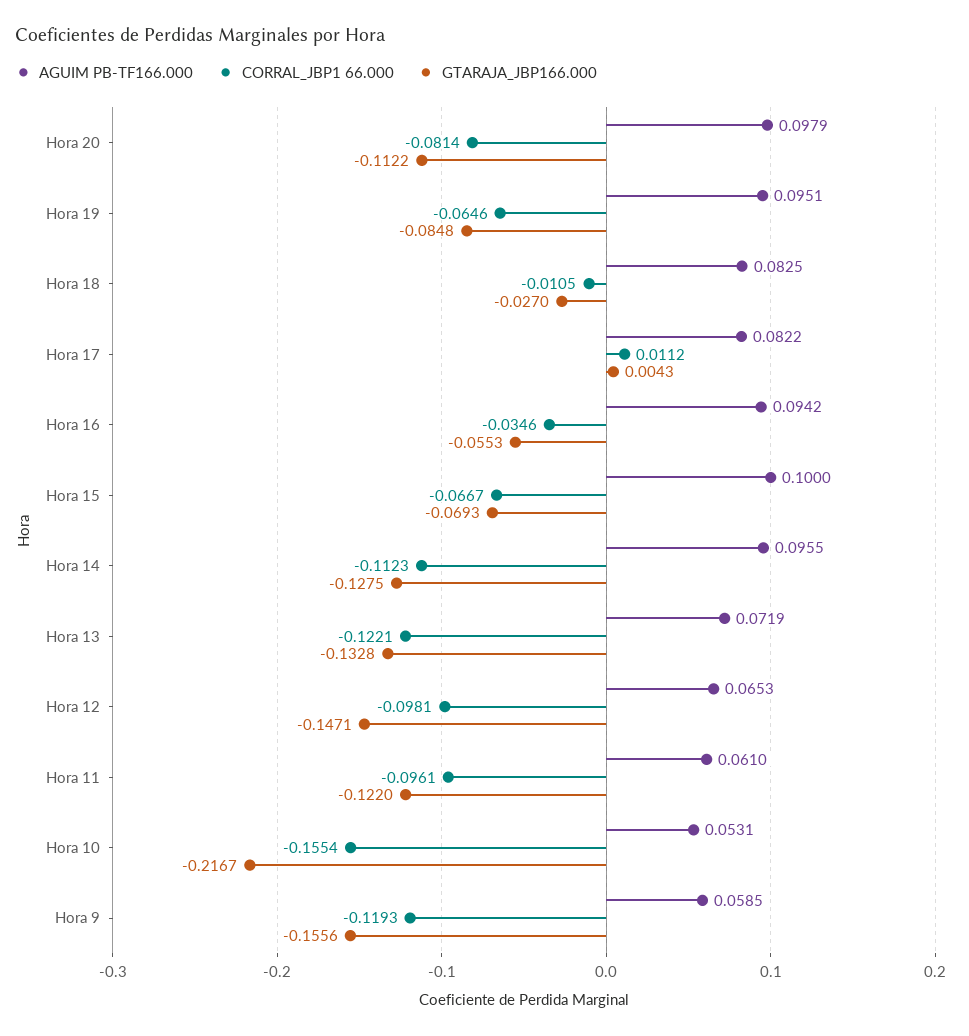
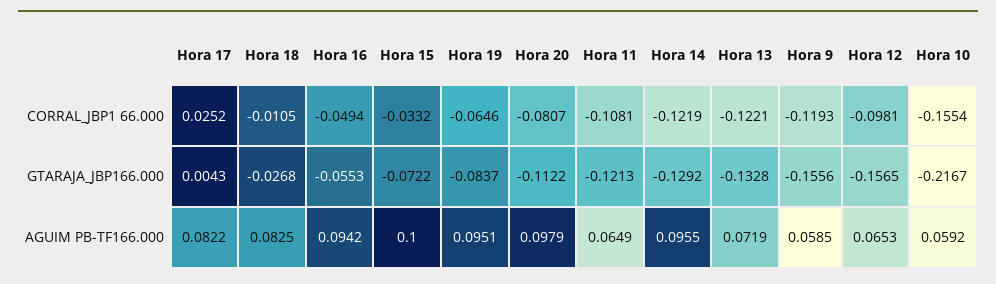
  {
    "AGUIM PB-TF166.000": {
      "Hora 20": 0.0979,
      "Hora 19": 0.0951,
      "Hora 18": 0.0825,
      "Hora 17": 0.0822,
      "Hora 16": 0.0942,
      "Hora 15": 0.1,
      "Hora 14": 0.0955,
      "Hora 13": 0.0719,
      "Hora 12": 0.0653,
-     "Hora 11": 0.061,
+     "Hora 11": 0.0649,
-     "Hora 10": 0.0531,
+     "Hora 10": 0.0592,
      "Hora 9": 0.0585
    },
    "CORRAL_JBP1 66.000": {
-     "Hora 20": -0.0814,
+     "Hora 20": -0.0807,
      "Hora 19": -0.0646,
      "Hora 18": -0.0105,
-     "Hora 17": 0.0112,
+     "Hora 17": 0.0252,
-     "Hora 16": -0.0346,
+     "Hora 16": -0.0494,
-     "Hora 15": -0.0667,
+     "Hora 15": -0.0332,
-     "Hora 14": -0.1123,
+     "Hora 14": -0.1219,
      "Hora 13": -0.1221,
      "Hora 12": -0.0981,
-     "Hora 11": -0.0961,
+     "Hora 11": -0.1081,
      "Hora 10": -0.1554,
      "Hora 9": -0.1193
    },
    "GTARAJA_JBP166.000": {
      "Hora 20": -0.1122,
-     "Hora 19": -0.0848,
+     "Hora 19": -0.0837,
-     "Hora 18": -0.027,
+     "Hora 18": -0.0268,
      "Hora 17": 0.0043,
      "Hora 16": -0.0553,
-     "Hora 15": -0.0693,
+     "Hora 15": -0.0722,
-     "Hora 14": -0.1275,
+     "Hora 14": -0.1292,
      "Hora 13": -0.1328,
-     "Hora 12": -0.1471,
+     "Hora 12": -0.1565,
-     "Hora 11": -0.122,
+     "Hora 11": -0.1213,
      "Hora 10": -0.2167,
      "Hora 9": -0.1556
    }
  }

